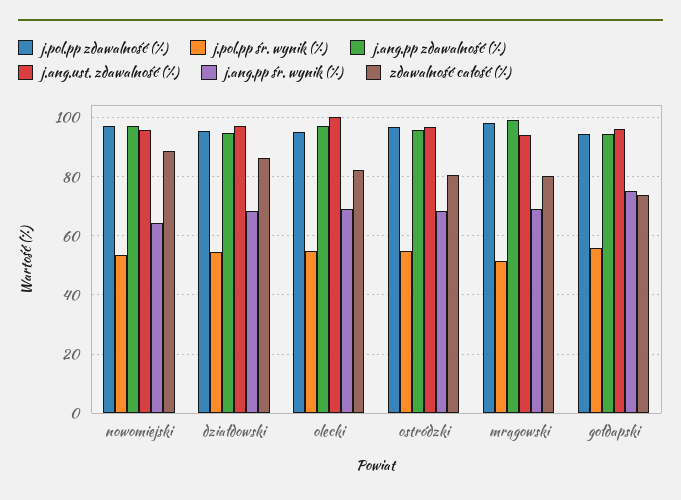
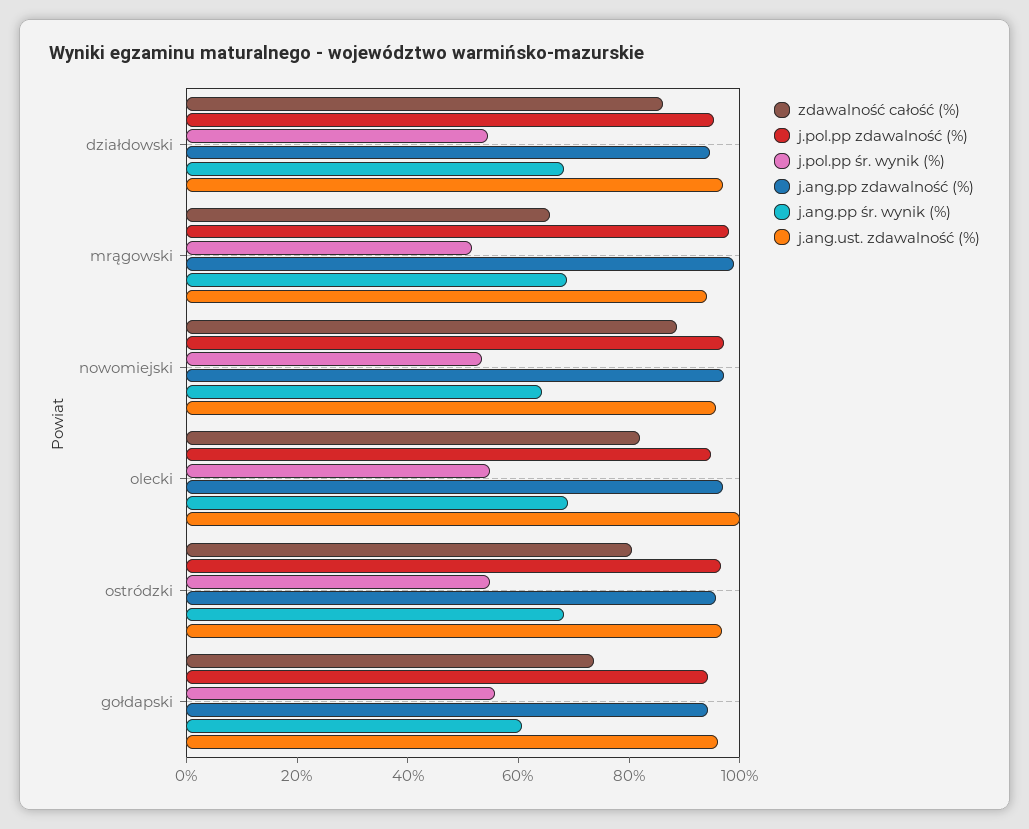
  {
    "j.pol.pp zdawalność (%)": {
      "nowomiejski": 97.5,
      "działdowski": 95,
      "olecki": 95,
      "ostródzki": 97.5,
      "mrągowski": 97.5,
      "gołdapski": 95
    },
    "j.pol.pp śr. wynik (%)": {
      "nowomiejski": 52.5,
      "działdowski": 55,
      "olecki": 55,
      "ostródzki": 55,
      "mrągowski": 52.5,
      "gołdapski": 55
    },
    "j.ang.pp zdawalność (%)": {
      "nowomiejski": 97.5,
      "działdowski": 95,
      "olecki": 97.5,
      "ostródzki": 95,
      "mrągowski": 100,
      "gołdapski": 95
    },
    "j.ang.ust. zdawalność (%)": {
      "nowomiejski": 95,
      "działdowski": 97.5,
      "olecki": 100,
      "ostródzki": 97.5,
      "mrągowski": 95,
      "gołdapski": 95
    },
    "j.ang.pp śr. wynik (%)": {
      "nowomiejski": 65,
      "działdowski": 67.5,
      "olecki": 70,
      "ostródzki": 67.5,
      "mrągowski": 70,
-     "gołdapski": 75
+     "gołdapski": 60
    },
    "zdawalność całość (%)": {
      "nowomiejski": 87.5,
      "działdowski": 85,
      "olecki": 82.5,
      "ostródzki": 80,
-     "mrągowski": 80,
+     "mrągowski": 65,
      "gołdapski": 72.5
    }
  }

